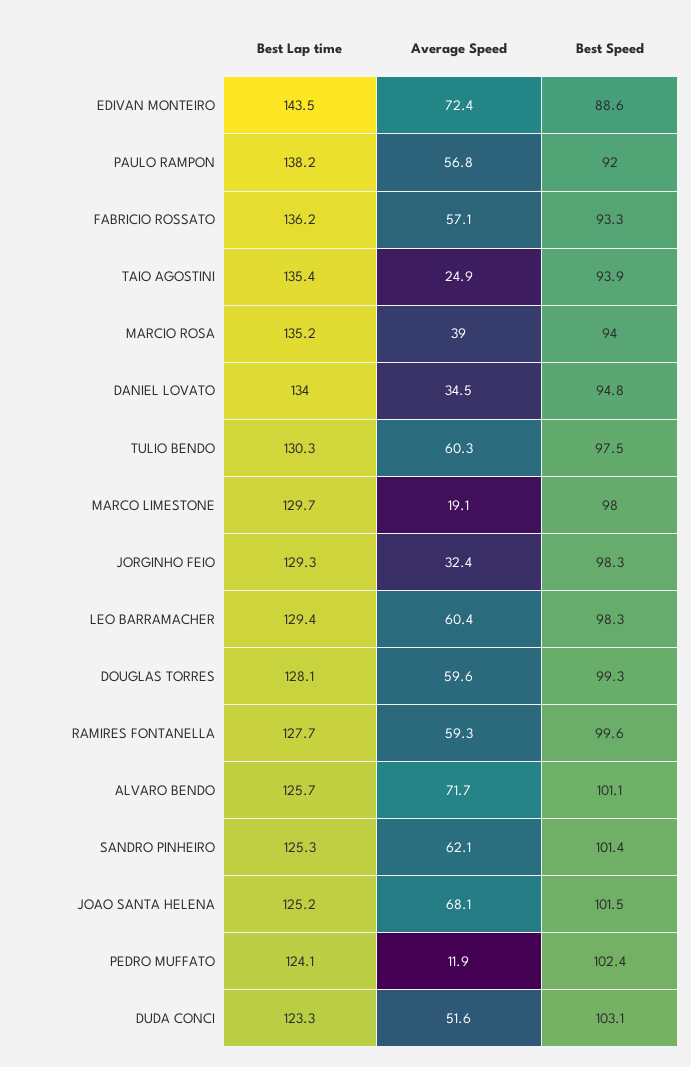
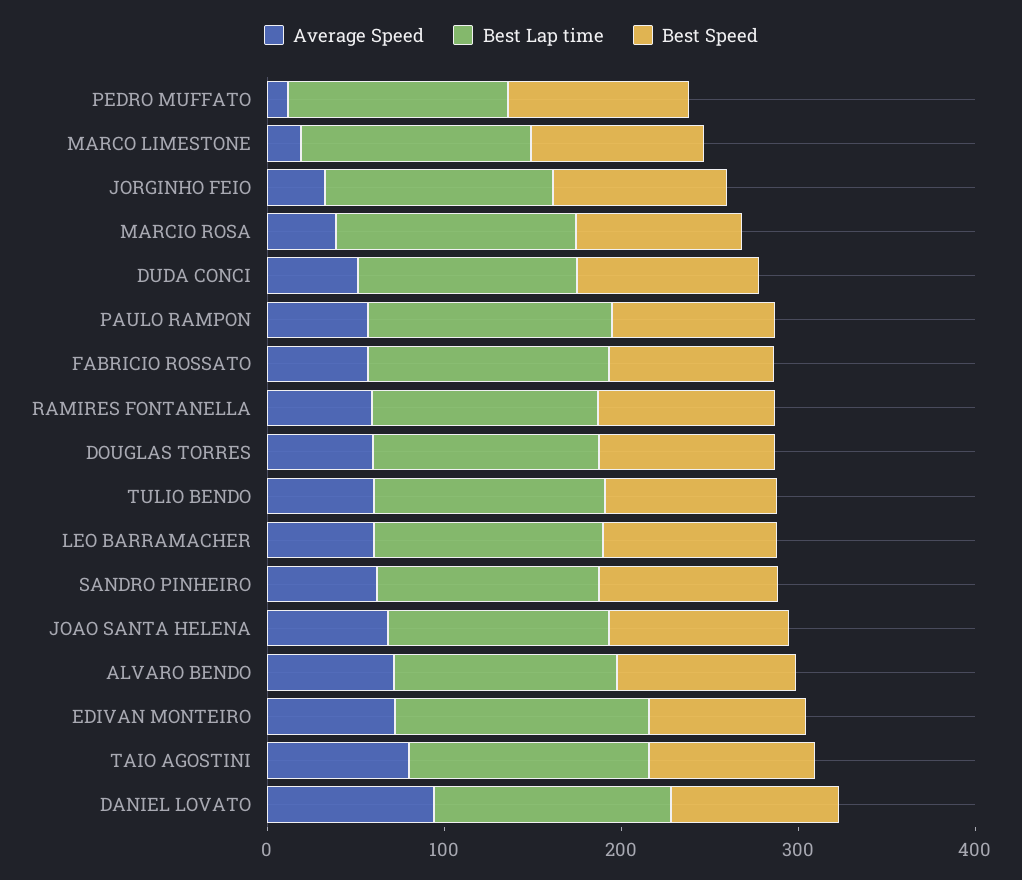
  {
    "Best Lap time": {
      "EDIVAN MONTEIRO": 143.5,
      "PAULO RAMPON": 138.2,
      "FABRICIO ROSSATO": 136.2,
      "TAIO AGOSTINI": 135.4,
      "MARCIO ROSA": 135.2,
      "DANIEL LOVATO": 134,
      "TULIO BENDO": 130.3,
      "MARCO LIMESTONE": 129.7,
      "JORGINHO FEIO": 129.3,
      "LEO BARRAMACHER": 129.4,
      "DOUGLAS TORRES": 128.1,
      "RAMIRES FONTANELLA": 127.7,
      "ALVARO BENDO": 125.7,
      "SANDRO PINHEIRO": 125.3,
      "JOAO SANTA HELENA": 125.2,
      "PEDRO MUFFATO": 124.1,
      "DUDA CONCI": 123.3
    },
    "Average Speed": {
      "EDIVAN MONTEIRO": 72.4,
      "PAULO RAMPON": 56.8,
      "FABRICIO ROSSATO": 57.1,
-     "TAIO AGOSTINI": 24.9,
+     "TAIO AGOSTINI": 80,
      "MARCIO ROSA": 39,
-     "DANIEL LOVATO": 34.5,
+     "DANIEL LOVATO": 100,
      "TULIO BENDO": 60.3,
      "MARCO LIMESTONE": 19.1,
      "JORGINHO FEIO": 32.4,
      "LEO BARRAMACHER": 60.4,
      "DOUGLAS TORRES": 59.6,
      "RAMIRES FONTANELLA": 59.3,
      "ALVARO BENDO": 71.7,
      "SANDRO PINHEIRO": 62.1,
      "JOAO SANTA HELENA": 68.1,
      "PEDRO MUFFATO": 11.9,
      "DUDA CONCI": 51.6
    },
    "Best Speed": {
      "EDIVAN MONTEIRO": 88.6,
      "PAULO RAMPON": 92,
      "FABRICIO ROSSATO": 93.3,
      "TAIO AGOSTINI": 93.9,
      "MARCIO ROSA": 94,
      "DANIEL LOVATO": 94.8,
      "TULIO BENDO": 97.5,
      "MARCO LIMESTONE": 98,
      "JORGINHO FEIO": 98.3,
      "LEO BARRAMACHER": 98.3,
      "DOUGLAS TORRES": 99.3,
      "RAMIRES FONTANELLA": 99.6,
      "ALVARO BENDO": 101.1,
      "SANDRO PINHEIRO": 101.4,
      "JOAO SANTA HELENA": 101.5,
      "PEDRO MUFFATO": 102.4,
      "DUDA CONCI": 103.1
    }
  }

